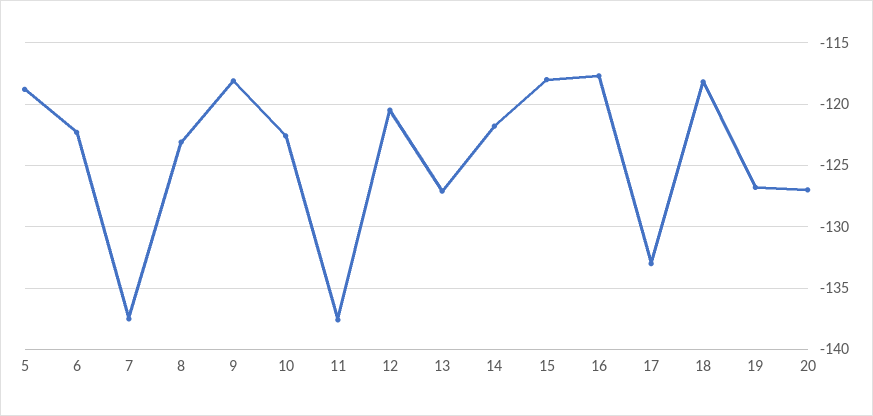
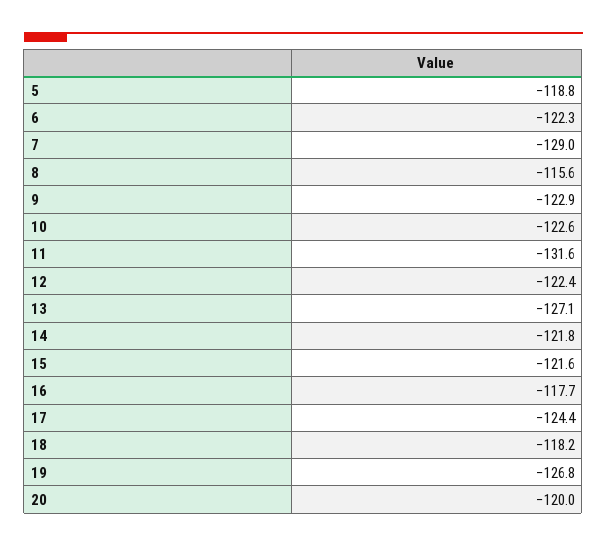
  {
    "5": -118.8,
    "6": -122.3,
-   "7": -137.5,
+   "7": -129,
-   "8": -123,
+   "8": -115.6,
-   "9": -118,
+   "9": -122.9,
    "10": -122.6,
-   "11": -137.5,
+   "11": -131.6,
-   "12": -120.5,
+   "12": -122.4,
    "13": -127.1,
    "14": -121.8,
-   "15": -118,
+   "15": -121.6,
    "16": -117.7,
-   "17": -133,
+   "17": -124.4,
    "18": -118.2,
    "19": -126.8,
-   "20": -127
+   "20": -120
  }

